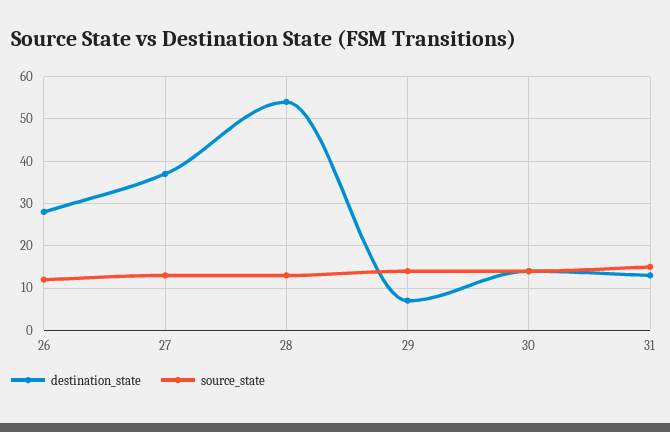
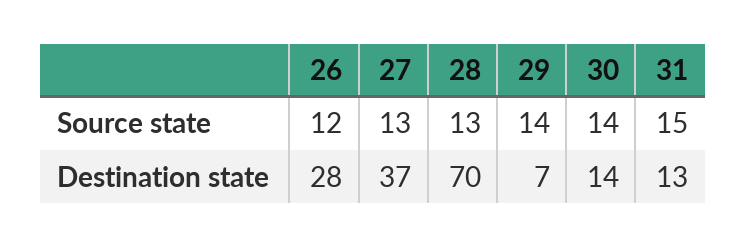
  {
    "destination_state": {
      "26": 28,
      "27": 37,
-     "28": 55,
+     "28": 70,
      "29": 7,
      "30": 14,
      "31": 13
    },
    "source_state": {
      "26": 12,
      "27": 13,
      "28": 13,
      "29": 14,
      "30": 14,
      "31": 15
    }
  }

